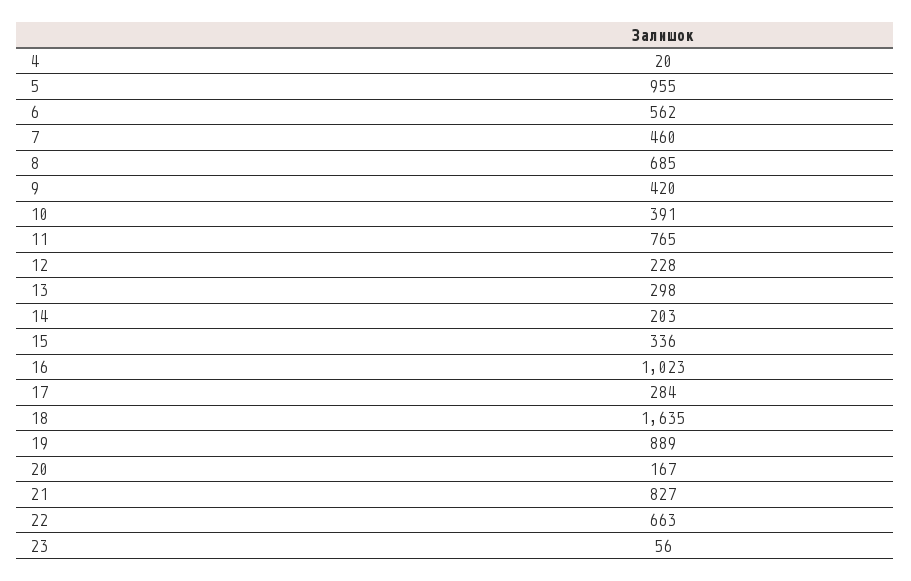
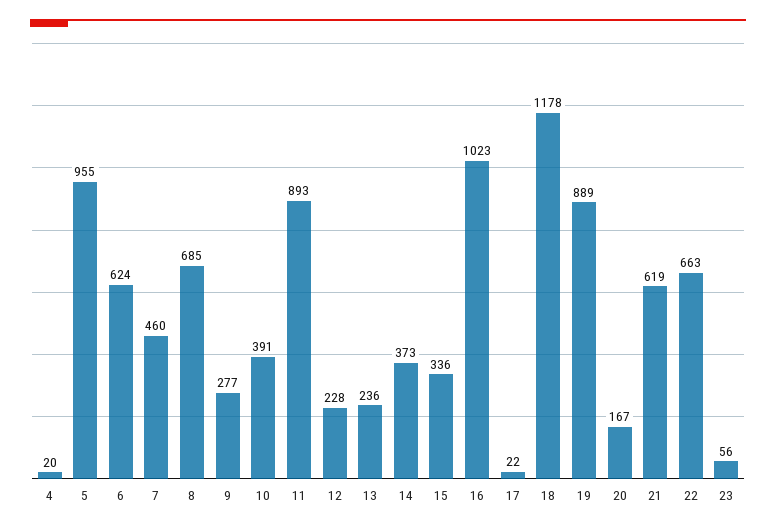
  {
    "4": 20,
    "5": 955,
-   "6": 562,
+   "6": 624,
    "7": 460,
    "8": 685,
-   "9": 420,
+   "9": 277,
    "10": 391,
-   "11": 765,
+   "11": 893,
    "12": 228,
-   "13": 298,
+   "13": 236,
-   "14": 203,
+   "14": 373,
    "15": 336,
    "16": 1023,
-   "17": 284,
+   "17": 22,
-   "18": 1635,
+   "18": 1178,
    "19": 889,
    "20": 167,
-   "21": 827,
+   "21": 619,
    "22": 663,
    "23": 56
  }

